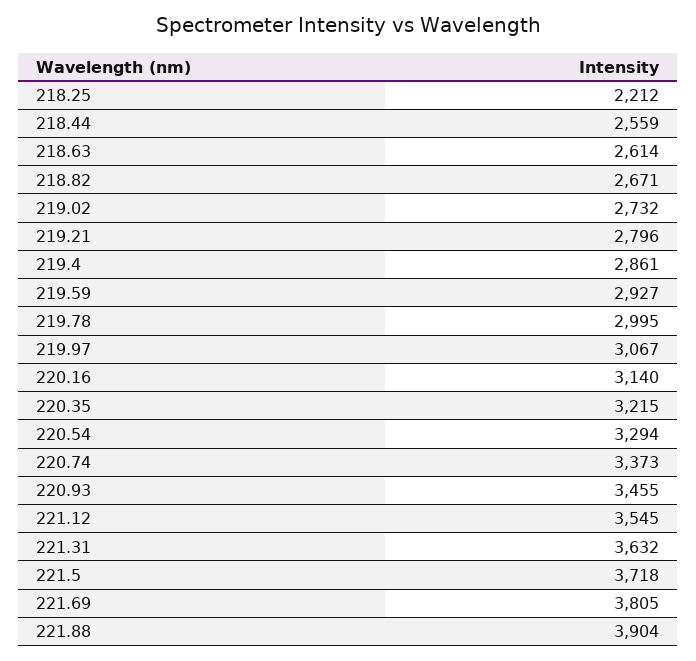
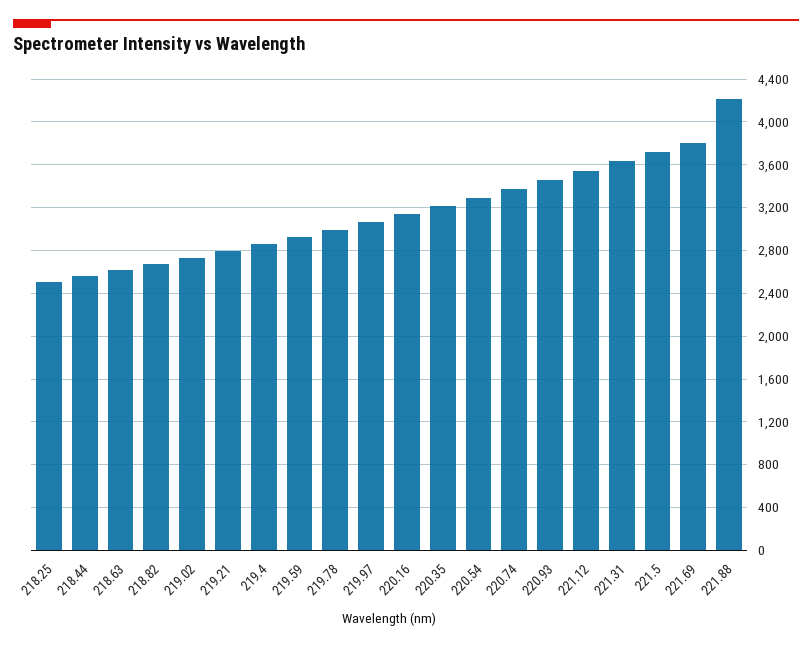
  {
-   "218.25": 2212,
+   "218.25": 2500,
    "218.44": 2559,
    "218.63": 2614,
    "218.82": 2671,
    "219.02": 2732,
    "219.21": 2796,
    "219.4": 2861,
    "219.59": 2927,
    "219.78": 2995,
    "219.97": 3067,
    "220.16": 3140,
    "220.35": 3215,
    "220.54": 3294,
    "220.74": 3373,
    "220.93": 3455,
    "221.12": 3545,
    "221.31": 3632,
    "221.5": 3718,
    "221.69": 3805,
-   "221.88": 3904
+   "221.88": 4200
  }

